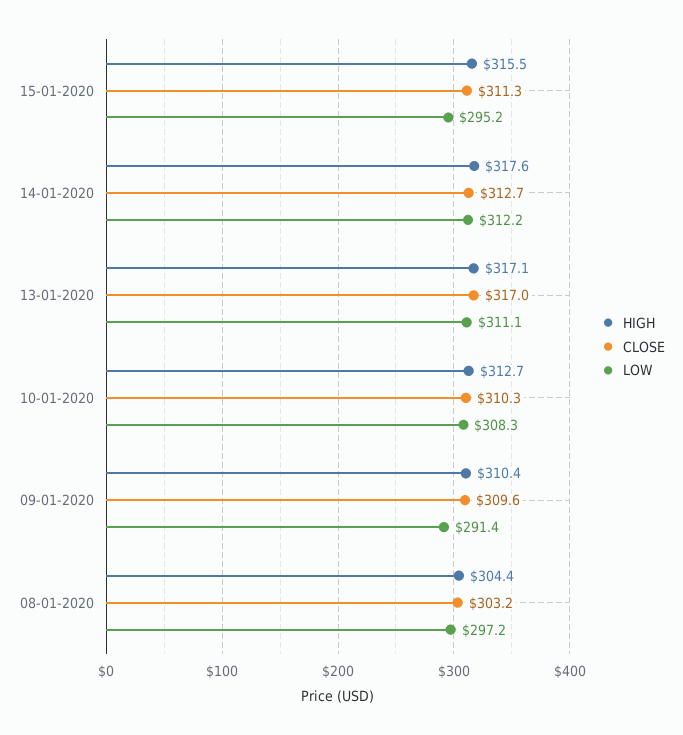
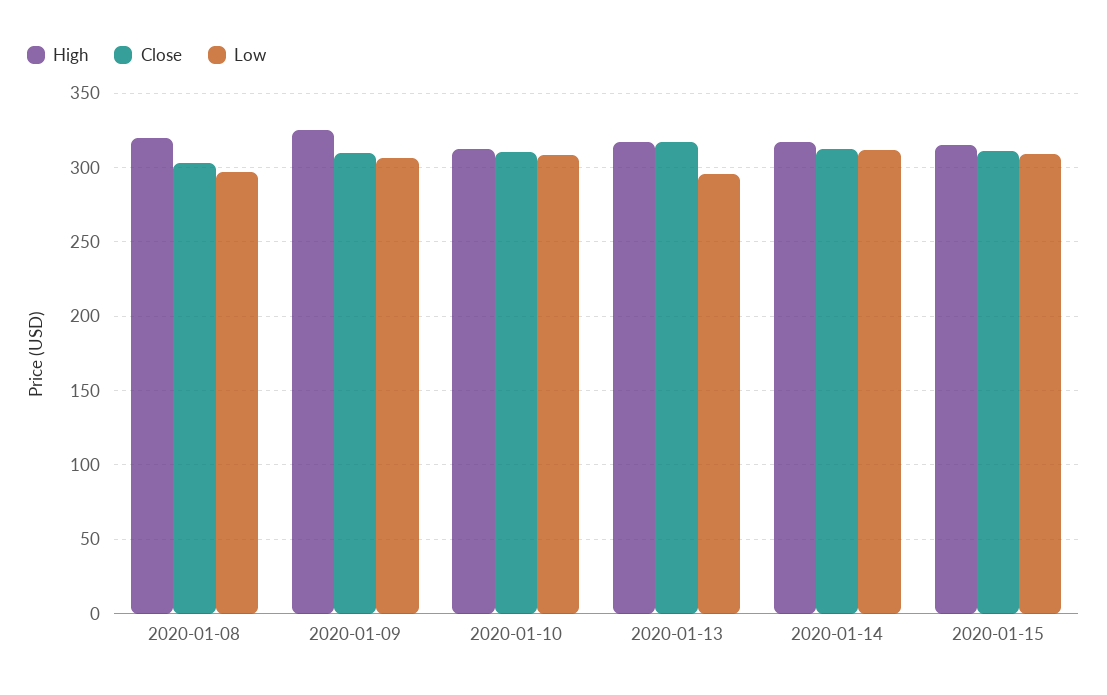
  {
    "HIGH": {
      "15-01-2020": 315.5,
      "14-01-2020": 317.6,
      "13-01-2020": 317.1,
      "10-01-2020": 312.7,
-     "09-01-2020": 310.4,
+     "09-01-2020": 325,
-     "08-01-2020": 304.4
+     "08-01-2020": 320
    },
    "CLOSE": {
      "15-01-2020": 311.3,
      "14-01-2020": 312.7,
      "13-01-2020": 317,
      "10-01-2020": 310.3,
      "09-01-2020": 309.6,
      "08-01-2020": 303.2
    },
    "LOW": {
-     "15-01-2020": 295.2,
+     "15-01-2020": 310,
      "14-01-2020": 312.2,
-     "13-01-2020": 311.1,
+     "13-01-2020": 295,
      "10-01-2020": 308.3,
-     "09-01-2020": 291.4,
+     "09-01-2020": 305,
      "08-01-2020": 297.2
    }
  }

